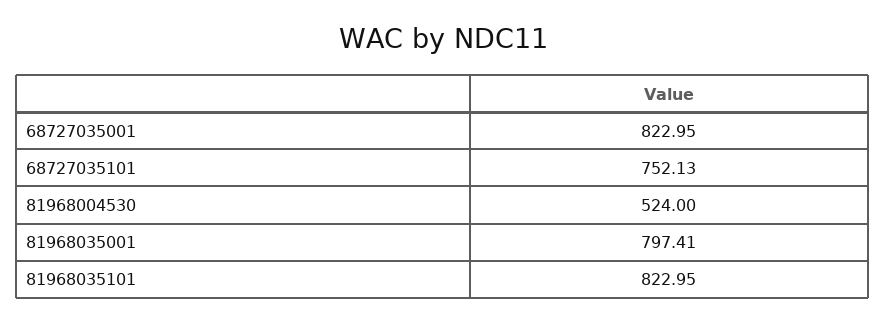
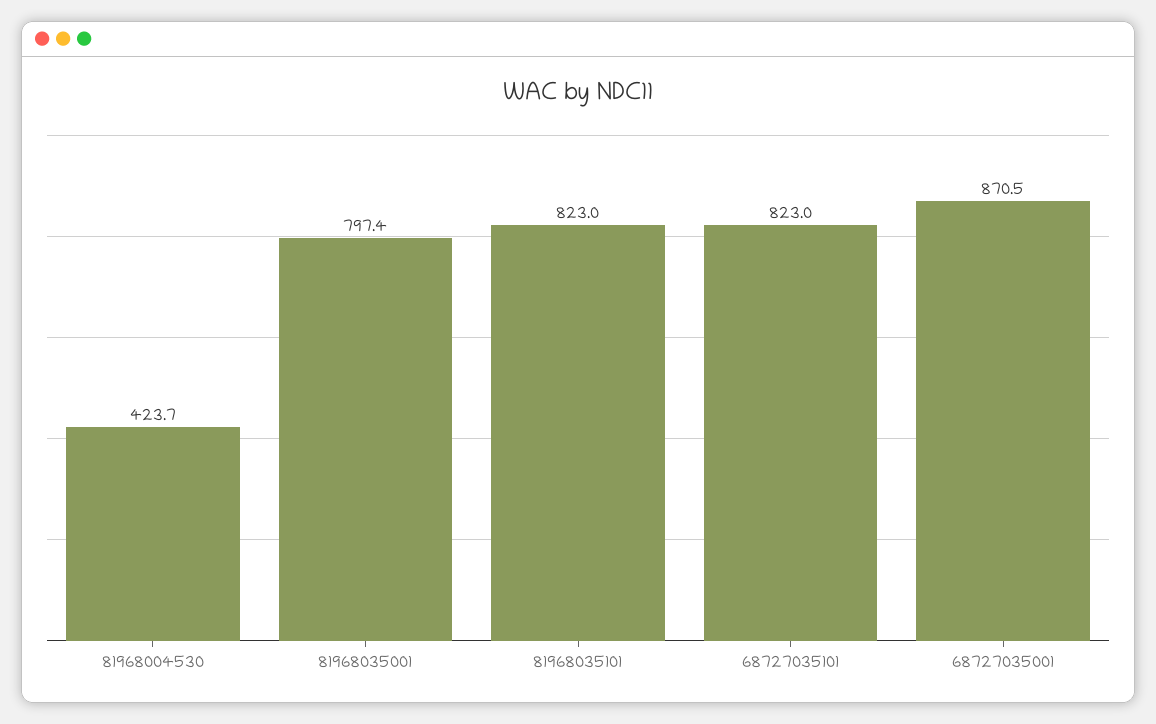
  {
-   "68727035001": 822.95,
+   "68727035001": 870.5,
-   "68727035101": 752.13,
+   "68727035101": 823,
-   "81968004530": 524,
+   "81968004530": 423.7,
    "81968035001": 797.41,
    "81968035101": 822.95
  }

